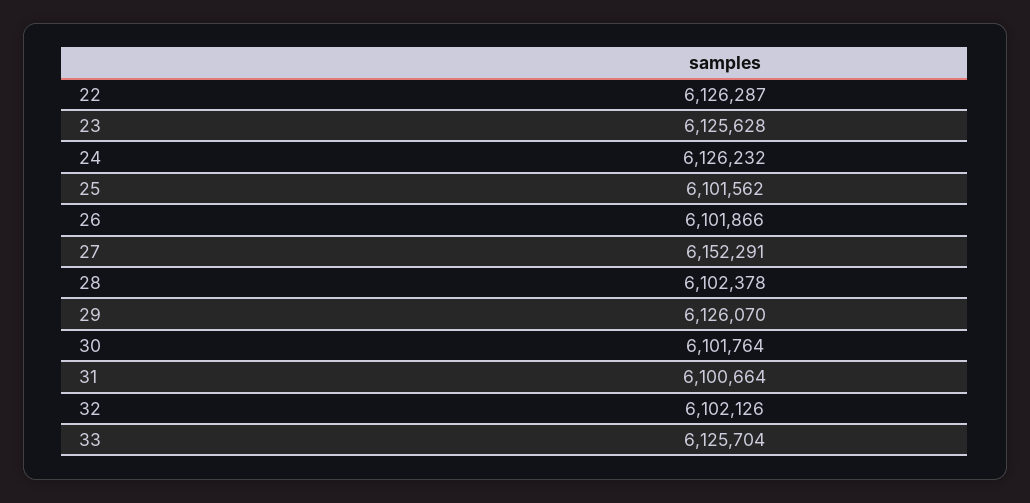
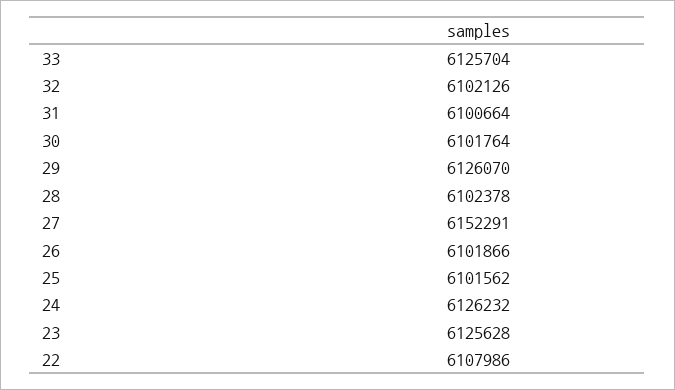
  {
-   "22": 6126287,
+   "22": 6107986,
    "23": 6125628,
    "24": 6126232,
    "25": 6101562,
    "26": 6101866,
    "27": 6152291,
    "28": 6102378,
    "29": 6126070,
    "30": 6101764,
    "31": 6100664,
    "32": 6102126,
    "33": 6125704
  }

